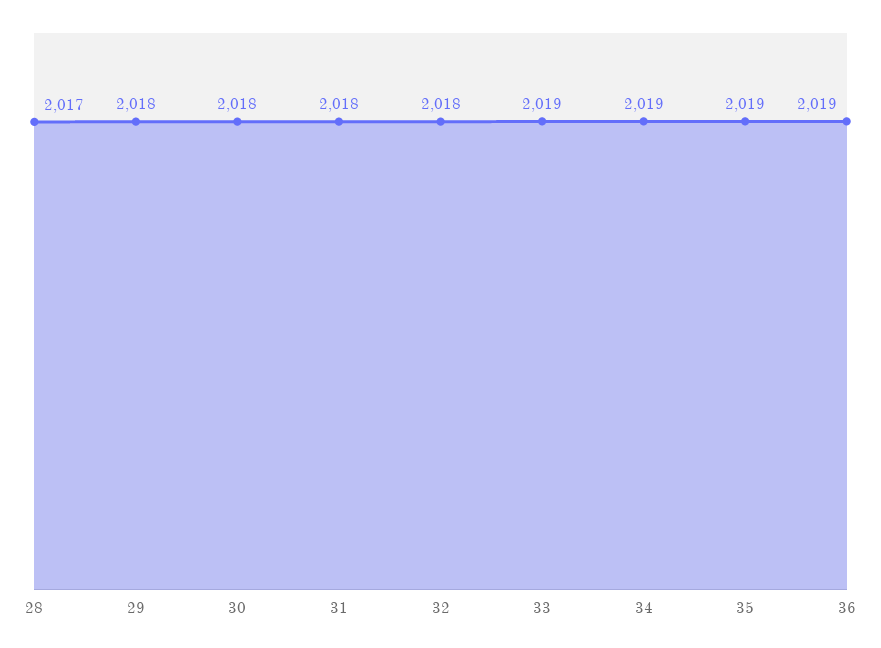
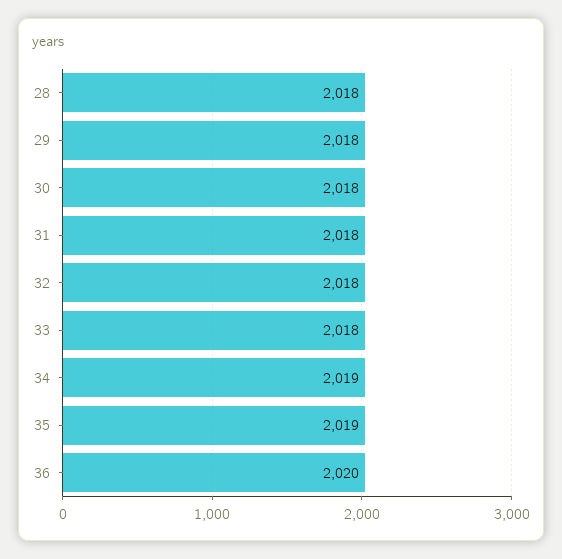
  {
-   "28": 2017,
+   "28": 2018,
    "29": 2018,
    "30": 2018,
    "31": 2018,
    "32": 2018,
-   "33": 2019,
+   "33": 2018,
    "34": 2019,
    "35": 2019,
-   "36": 2019
+   "36": 2020
  }

